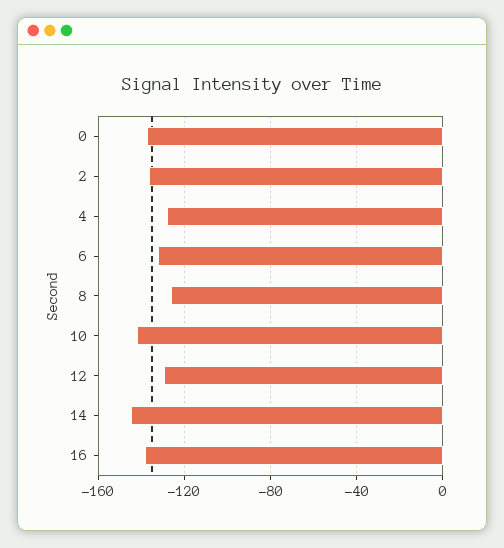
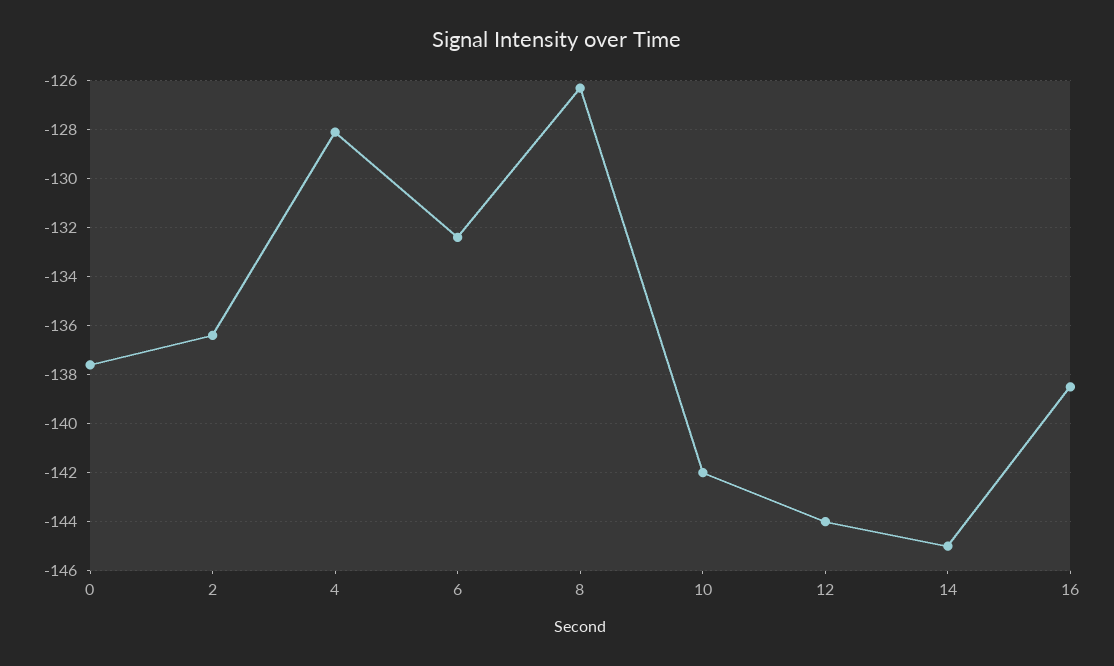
  {
    "0": -137.5,
    "2": -136.5,
    "4": -128,
    "6": -132.5,
    "8": -126.5,
    "10": -142,
-   "12": -130,
+   "12": -144,
    "14": -145,
    "16": -138.5
  }

